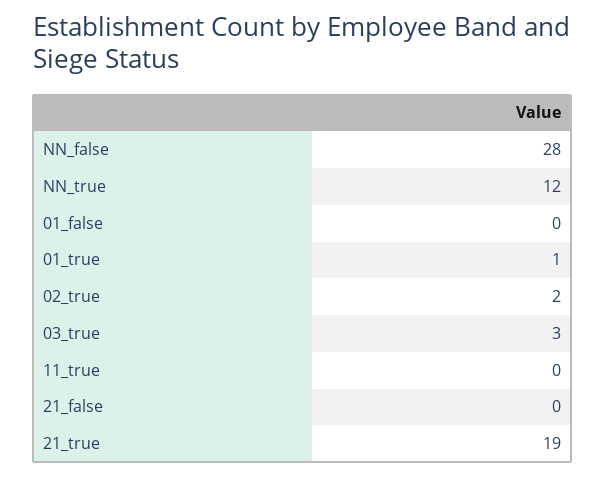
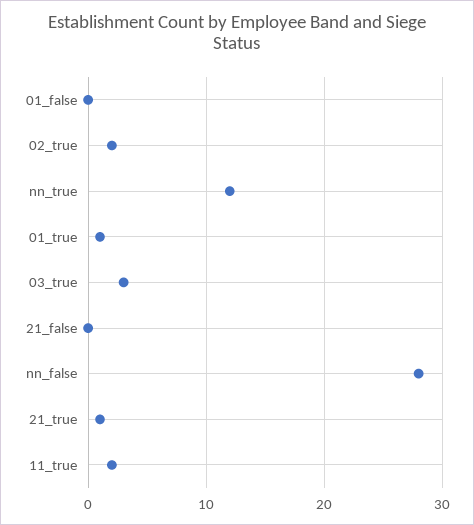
  {
    "NN_false": 28,
    "NN_true": 12,
    "01_false": 0,
    "01_true": 1,
    "02_true": 2,
    "03_true": 3,
-   "11_true": 0,
+   "11_true": 2,
    "21_false": 0,
-   "21_true": 19
+   "21_true": 1
  }

